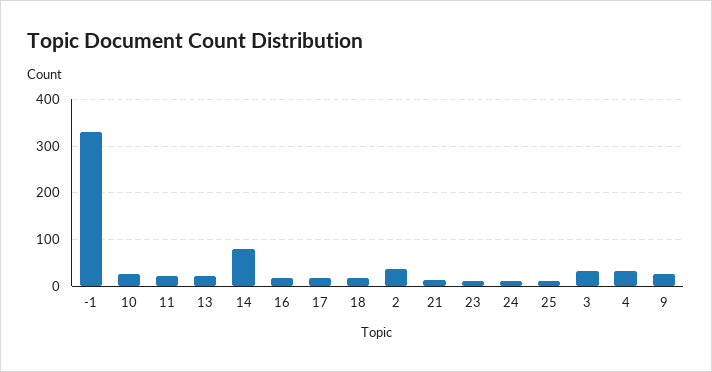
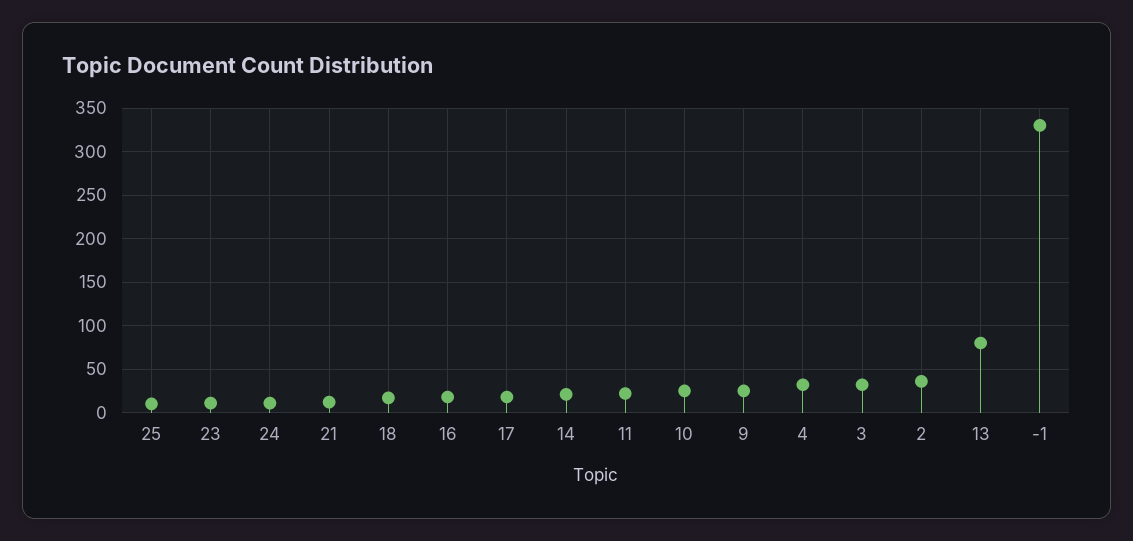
  {
    "-1": 330,
    "10": 30,
    "11": 20,
-   "13": 20,
+   "13": 80,
-   "14": 80,
+   "14": 20,
    "16": 20,
    "17": 20,
    "18": 20,
    "2": 40,
    "21": 10,
    "23": 10,
    "24": 10,
    "25": 10,
    "3": 30,
    "4": 30,
    "9": 30
  }

